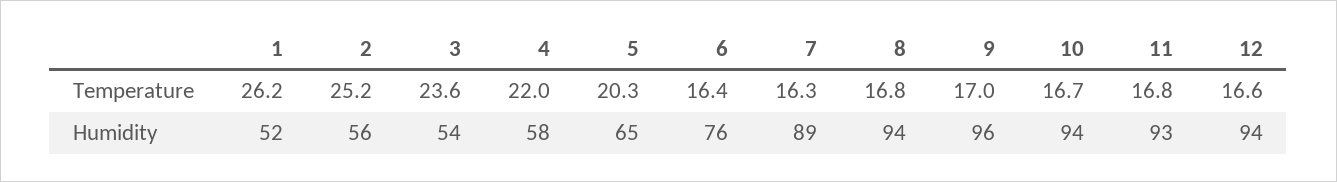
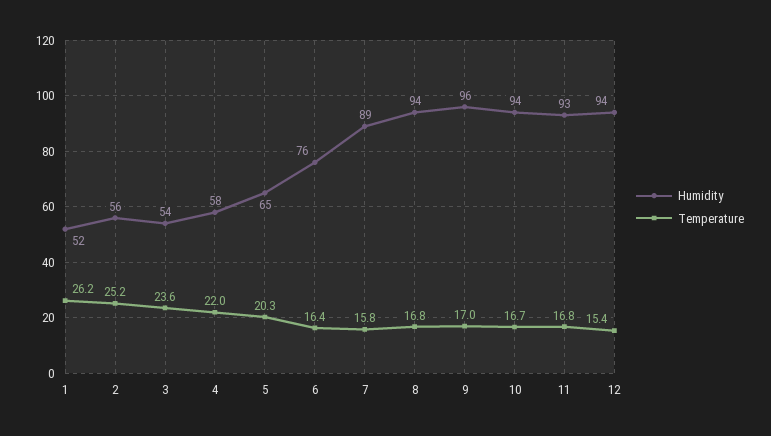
  {
    "Temperature": {
      "1": 26.2,
      "2": 25.2,
      "3": 23.6,
      "4": 22,
      "5": 20.3,
      "6": 16.4,
-     "7": 16.3,
+     "7": 15.8,
      "8": 16.8,
      "9": 17,
      "10": 16.7,
      "11": 16.8,
-     "12": 16.6
+     "12": 15.4
    },
    "Humidity": {
      "1": 52,
      "2": 56,
      "3": 54,
      "4": 58,
      "5": 65,
      "6": 76,
      "7": 89,
      "8": 94,
      "9": 96,
      "10": 94,
      "11": 93,
      "12": 94
    }
  }

